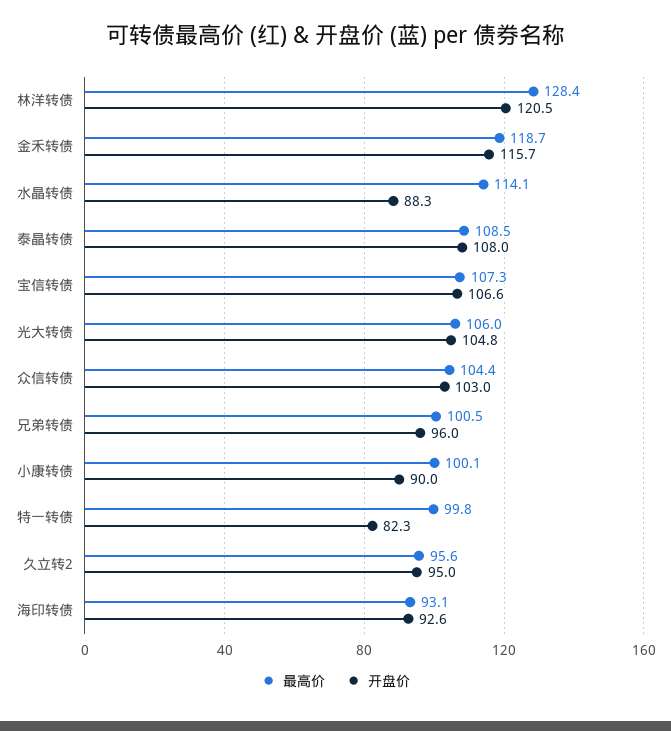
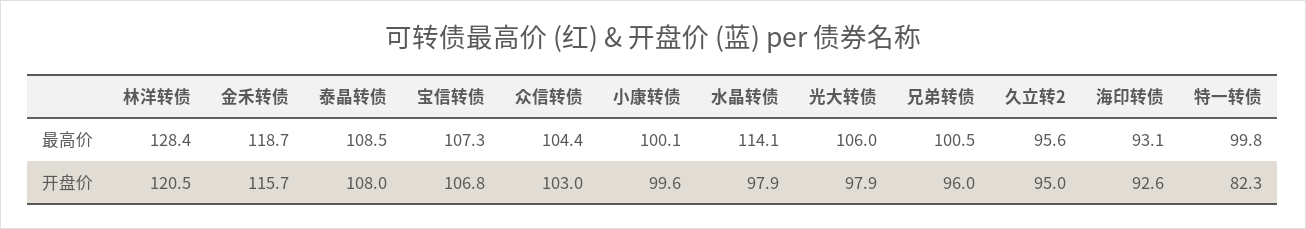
  {
    "最高价": {
      "林洋转债": 128.4,
      "金禾转债": 118.7,
      "水晶转债": 114.1,
      "泰晶转债": 108.5,
      "宝信转债": 107.3,
      "光大转债": 106,
      "众信转债": 104.4,
      "兄弟转债": 100.5,
      "小康转债": 100.1,
      "特一转债": 99.8,
      "久立转2": 95.6,
      "海印转债": 93.1
    },
    "开盘价": {
      "林洋转债": 120.5,
      "金禾转债": 115.7,
-     "水晶转债": 88.3,
+     "水晶转债": 97.9,
      "泰晶转债": 108,
-     "宝信转债": 106.6,
+     "宝信转债": 106.8,
-     "光大转债": 104.8,
+     "光大转债": 97.9,
      "众信转债": 103,
      "兄弟转债": 96,
-     "小康转债": 90,
+     "小康转债": 99.6,
      "特一转债": 82.3,
      "久立转2": 95,
      "海印转债": 92.6
    }
  }

